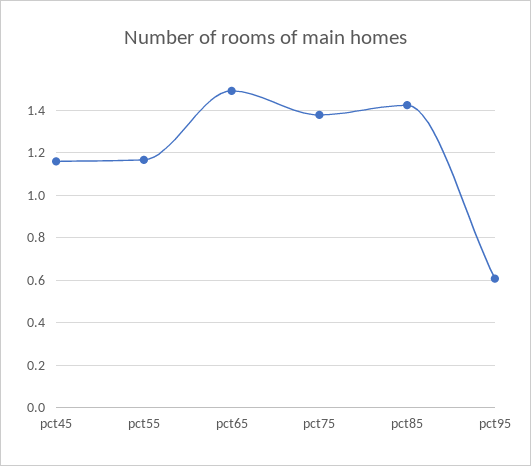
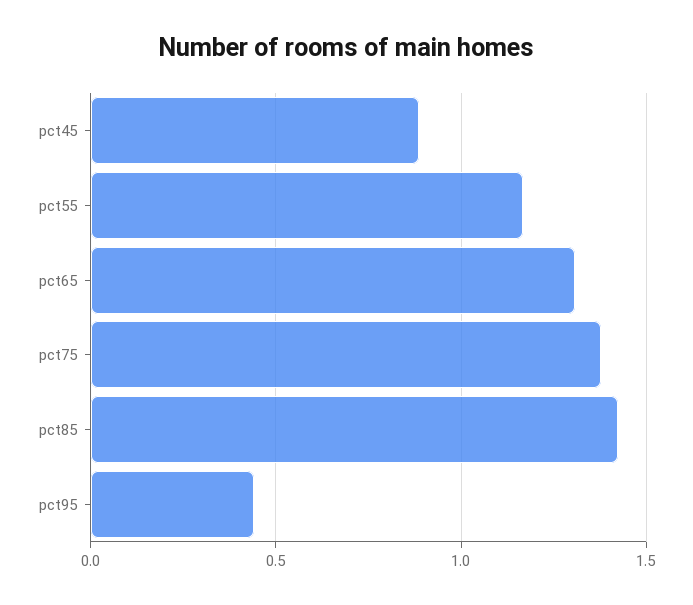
  {
-   "pct45": 1.15,
+   "pct45": 0.9,
    "pct55": 1.15,
-   "pct65": 1.5,
+   "pct65": 1.3,
    "pct75": 1.4,
    "pct85": 1.4,
-   "pct95": 0.6
+   "pct95": 0.45
  }

